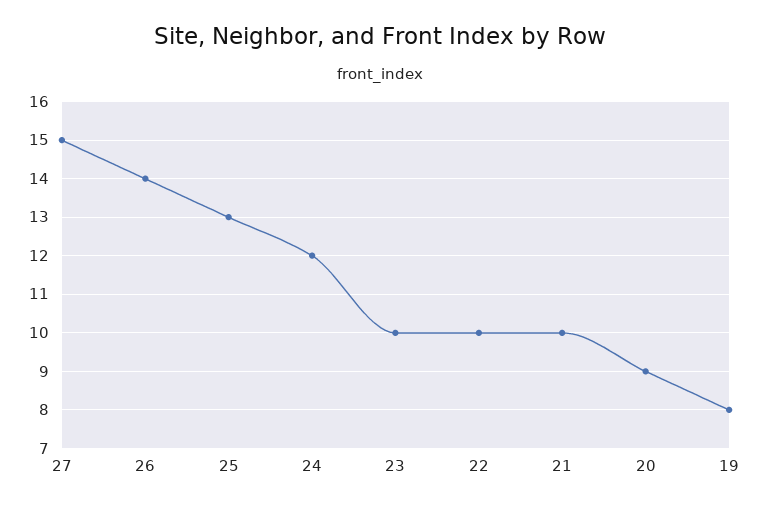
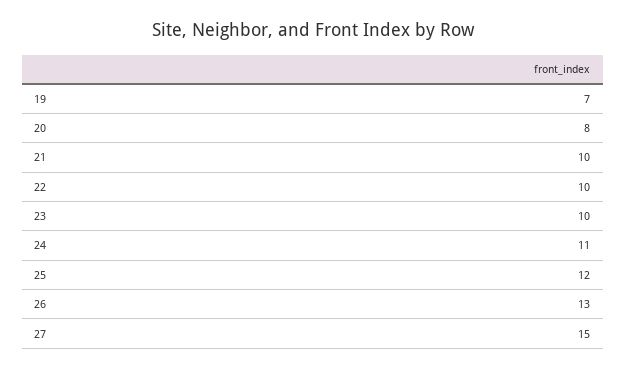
  {
    "27": 15,
-   "26": 14,
+   "26": 13,
-   "25": 13,
+   "25": 12,
-   "24": 12,
+   "24": 11,
    "23": 10,
    "22": 10,
    "21": 10,
-   "20": 9,
+   "20": 8,
-   "19": 8
+   "19": 7
  }

